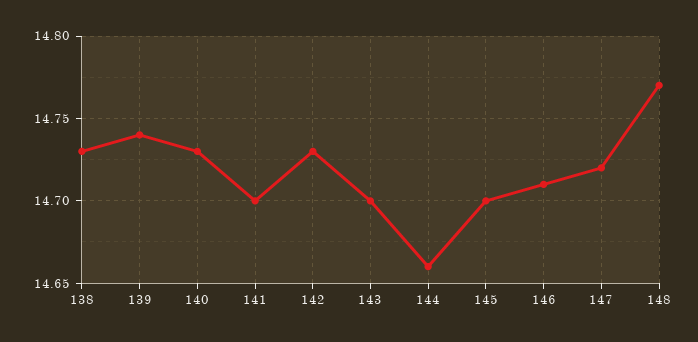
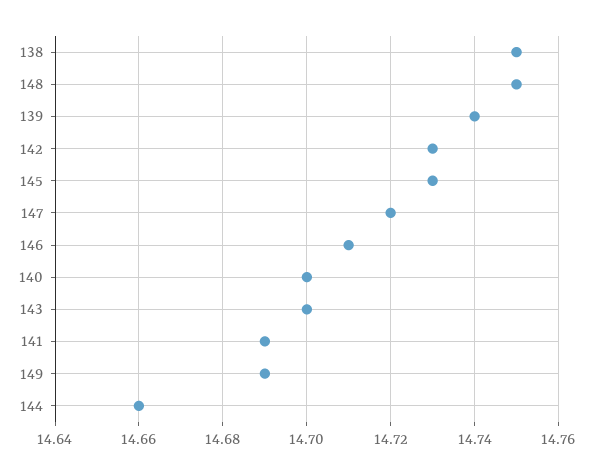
  {
-   "138": 14.73,
+   "138": 14.75,
    "139": 14.74,
-   "140": 14.73,
+   "140": 14.7,
-   "141": 14.7,
+   "141": 14.69,
    "142": 14.73,
    "143": 14.7,
    "144": 14.66,
-   "145": 14.7,
+   "145": 14.73,
    "146": 14.71,
    "147": 14.72,
-   "148": 14.77
+   "148": 14.75,
+   "149": 14.69
  }

